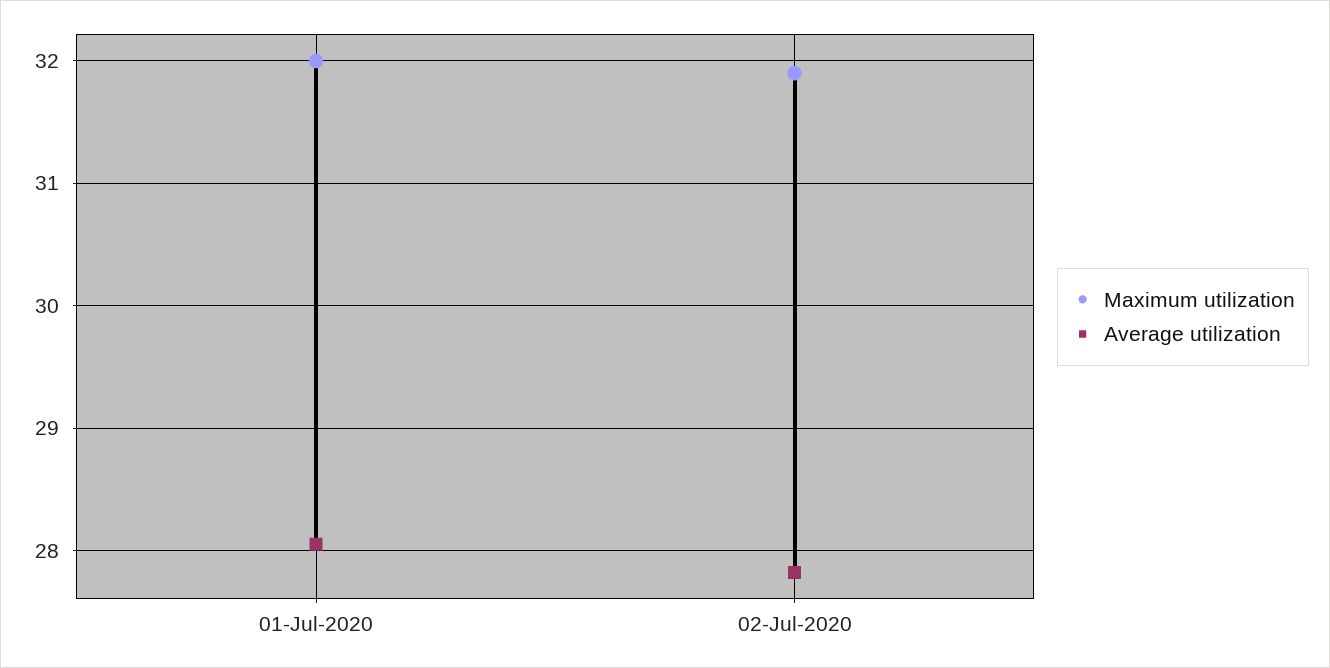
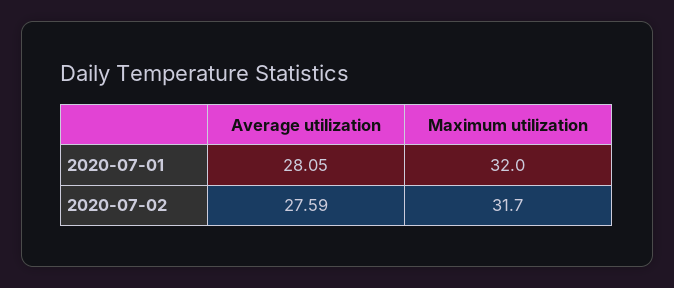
  {
    "Maximum utilization": {
      "01-Jul-2020": 32,
-     "02-Jul-2020": 31.9
+     "02-Jul-2020": 31.7
    },
    "Average utilization": {
      "01-Jul-2020": 28.05,
-     "02-Jul-2020": 27.8
+     "02-Jul-2020": 27.59
    }
  }

